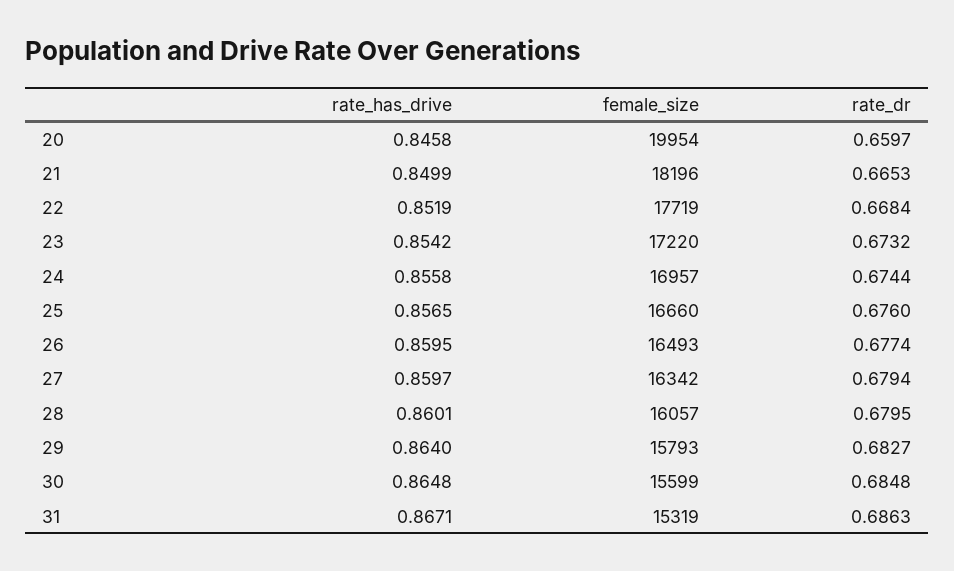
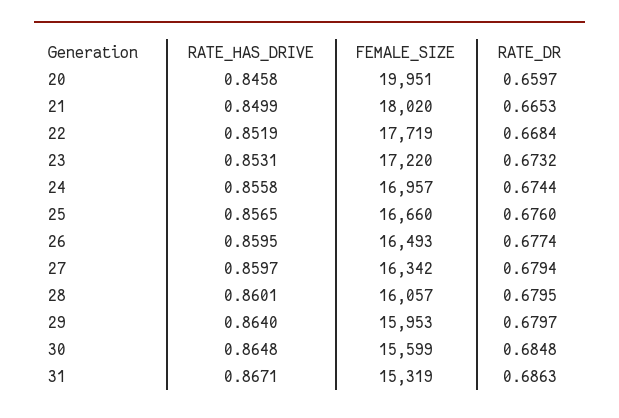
  {
    "rate_has_drive": {
      "20": 0.8458,
      "21": 0.8499,
      "22": 0.8519,
-     "23": 0.8542,
+     "23": 0.8531,
      "24": 0.8558,
      "25": 0.8565,
      "26": 0.8595,
      "27": 0.8597,
      "28": 0.8601,
      "29": 0.864,
      "30": 0.8648,
      "31": 0.8671
    },
    "female_size": {
-     "20": 19954,
+     "20": 19951,
-     "21": 18196,
+     "21": 18020,
      "22": 17719,
      "23": 17220,
      "24": 16957,
      "25": 16660,
      "26": 16493,
      "27": 16342,
      "28": 16057,
-     "29": 15793,
+     "29": 15953,
      "30": 15599,
      "31": 15319
    },
    "rate_dr": {
      "20": 0.6597,
      "21": 0.6653,
      "22": 0.6684,
      "23": 0.6732,
      "24": 0.6744,
      "25": 0.676,
      "26": 0.6774,
      "27": 0.6794,
      "28": 0.6795,
-     "29": 0.6827,
+     "29": 0.6797,
      "30": 0.6848,
      "31": 0.6863
    }
  }

